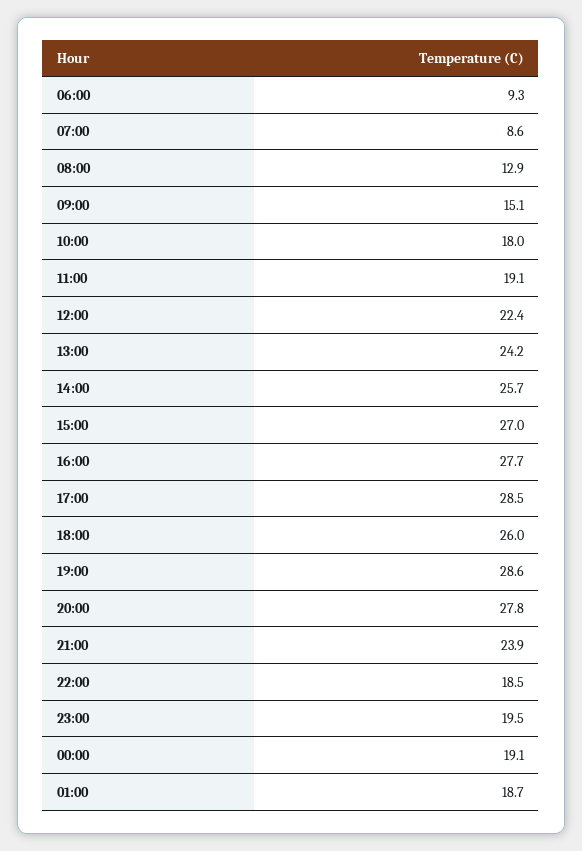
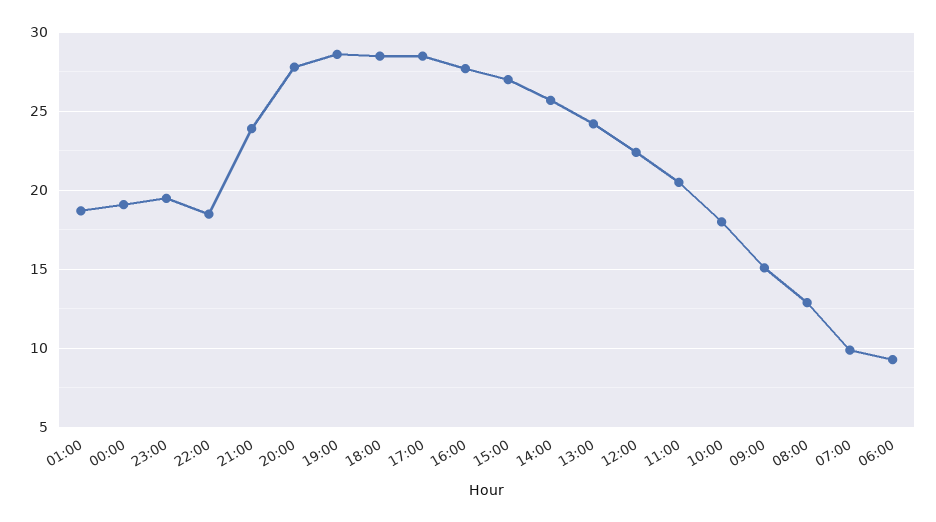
  {
    "06:00": 9.3,
-   "07:00": 8.6,
+   "07:00": 10,
    "08:00": 12.9,
    "09:00": 15.1,
    "10:00": 18,
-   "11:00": 19.1,
+   "11:00": 20.5,
    "12:00": 22.4,
    "13:00": 24.2,
    "14:00": 25.7,
    "15:00": 27,
    "16:00": 27.7,
    "17:00": 28.5,
-   "18:00": 26,
+   "18:00": 28.5,
    "19:00": 28.6,
    "20:00": 27.8,
    "21:00": 23.9,
    "22:00": 18.5,
    "23:00": 19.5,
    "00:00": 19.1,
    "01:00": 18.7
  }

